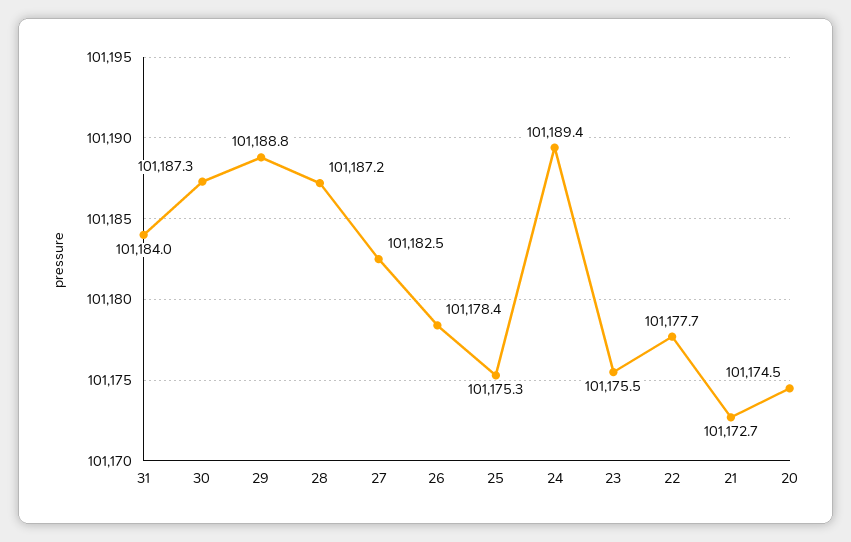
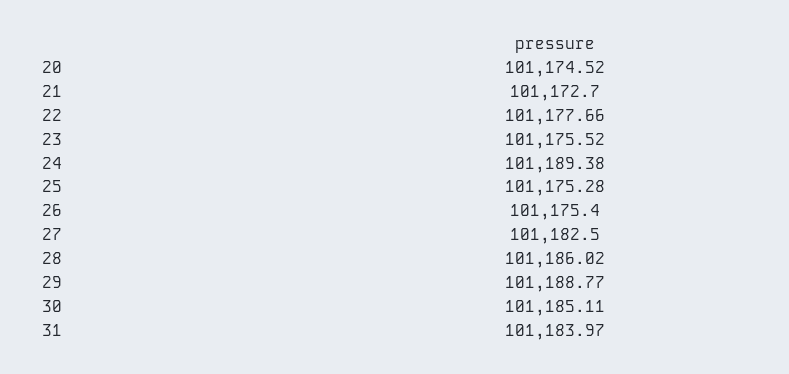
  {
    "31": 101183.97,
-   "30": 101187.3,
+   "30": 101185.11,
    "29": 101188.77,
-   "28": 101187.2,
+   "28": 101186.02,
    "27": 101182.5,
-   "26": 101178.4,
+   "26": 101175.4,
    "25": 101175.28,
    "24": 101189.38,
    "23": 101175.52,
    "22": 101177.66,
    "21": 101172.7,
    "20": 101174.52
  }

